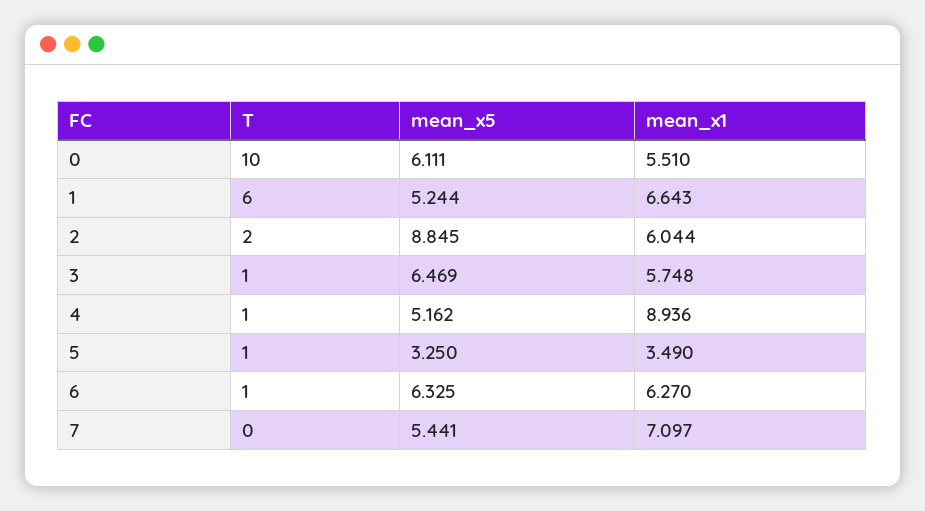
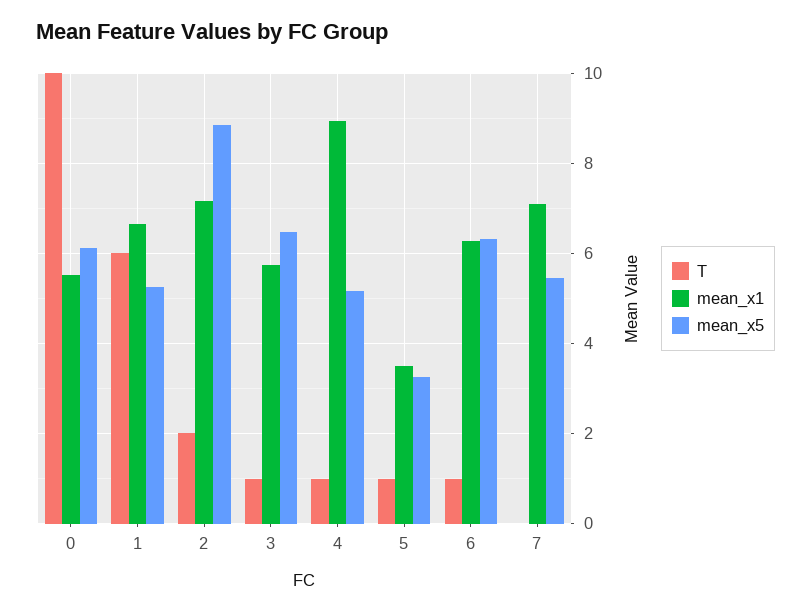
  {
    "T": {
      "0": 10,
      "1": 6,
      "2": 2,
      "3": 1,
      "4": 1,
      "5": 1,
      "6": 1,
      "7": 0
    },
    "mean_x5": {
      "0": 6.111,
      "1": 5.244,
      "2": 8.845,
      "3": 6.469,
      "4": 5.162,
      "5": 3.25,
      "6": 6.325,
      "7": 5.441
    },
    "mean_x1": {
      "0": 5.51,
      "1": 6.643,
-     "2": 6.044,
+     "2": 7.2,
      "3": 5.748,
      "4": 8.936,
      "5": 3.49,
      "6": 6.27,
      "7": 7.097
    }
  }

